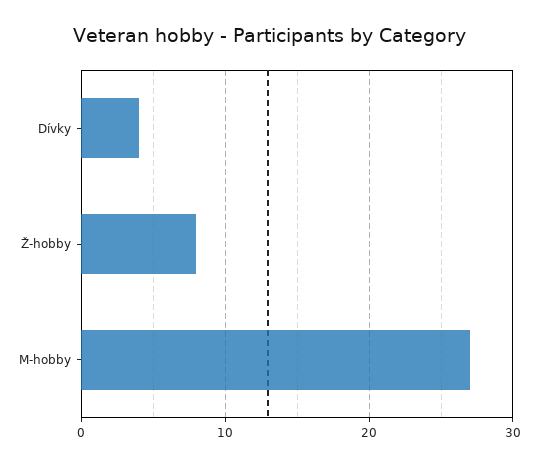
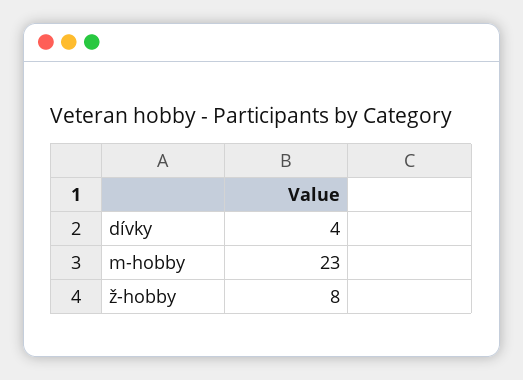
  {
    "Dívky": 4,
    "Ž-hobby": 8,
-   "M-hobby": 27
+   "M-hobby": 23
  }

